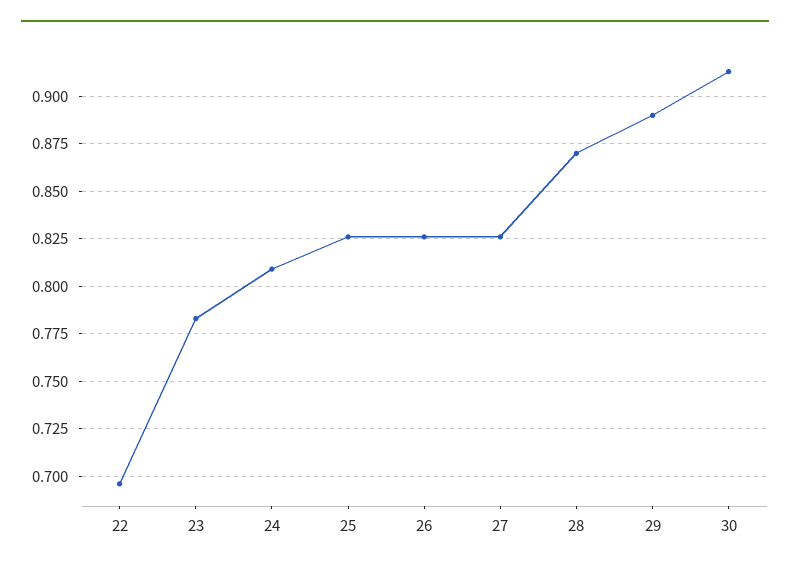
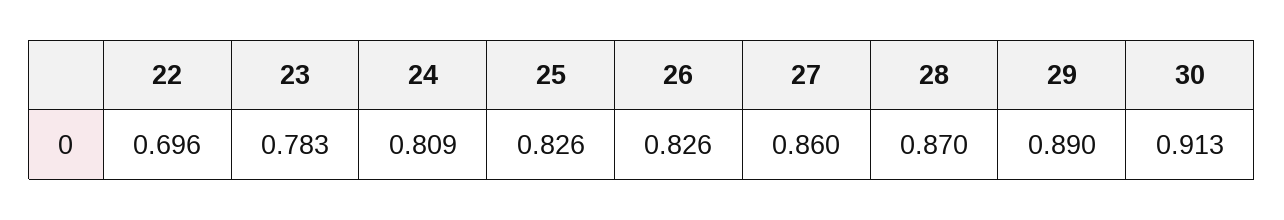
  {
    "22": 0.696,
    "23": 0.783,
    "24": 0.809,
    "25": 0.826,
    "26": 0.826,
-   "27": 0.825,
+   "27": 0.86,
    "28": 0.87,
    "29": 0.89,
    "30": 0.913
  }

